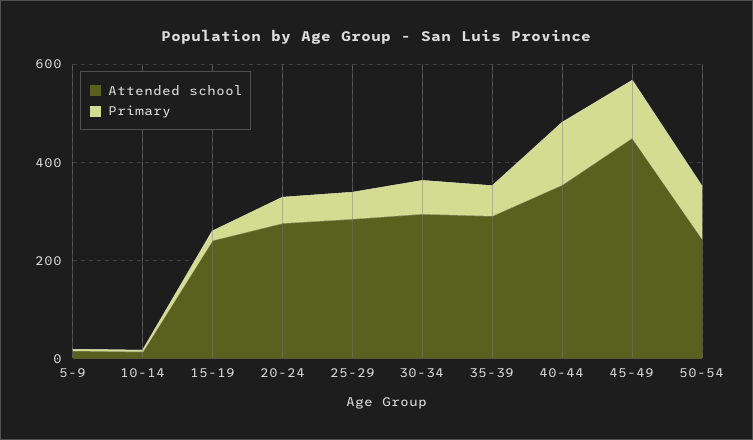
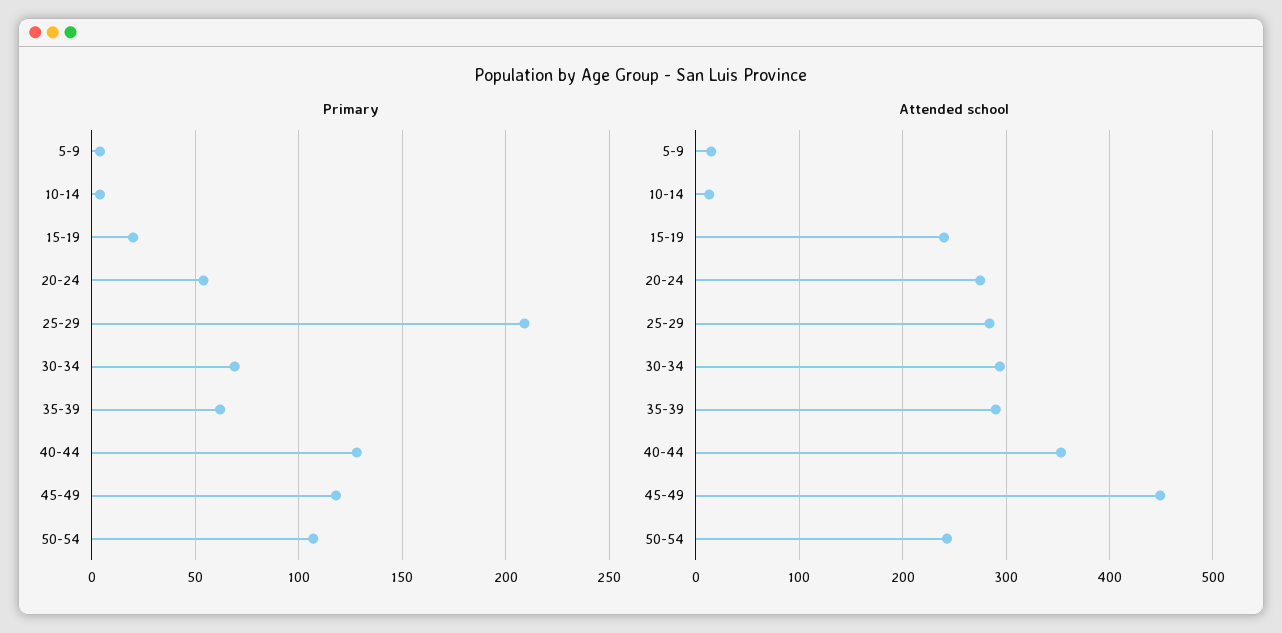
  {
    "Attended school": {
      "5-9": 20,
      "10-14": 10,
      "15-19": 240,
      "20-24": 280,
      "25-29": 280,
      "30-34": 290,
      "35-39": 290,
      "40-44": 350,
      "45-49": 450,
      "50-54": 240
    },
    "Primary": {
      "5-9": 5,
      "10-14": 5,
      "15-19": 20,
      "20-24": 55,
-     "25-29": 50,
+     "25-29": 210,
      "30-34": 70,
      "35-39": 60,
      "40-44": 130,
      "45-49": 120,
      "50-54": 105
    }
  }

